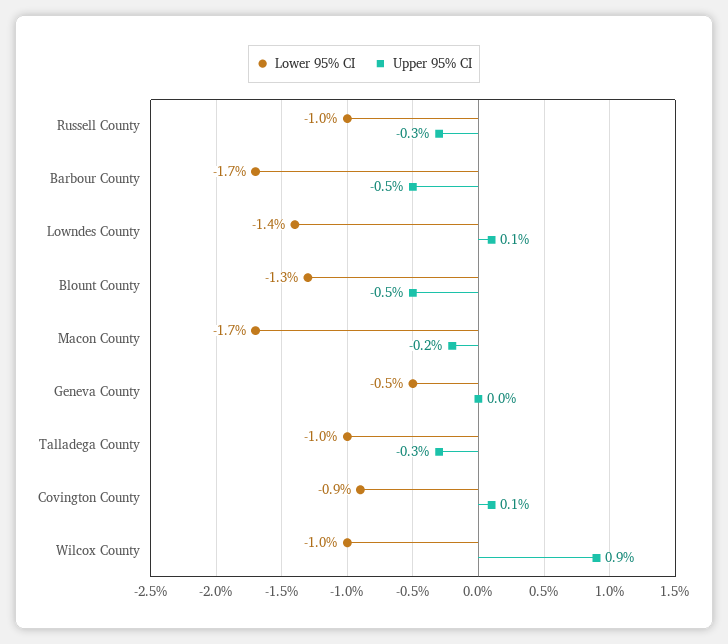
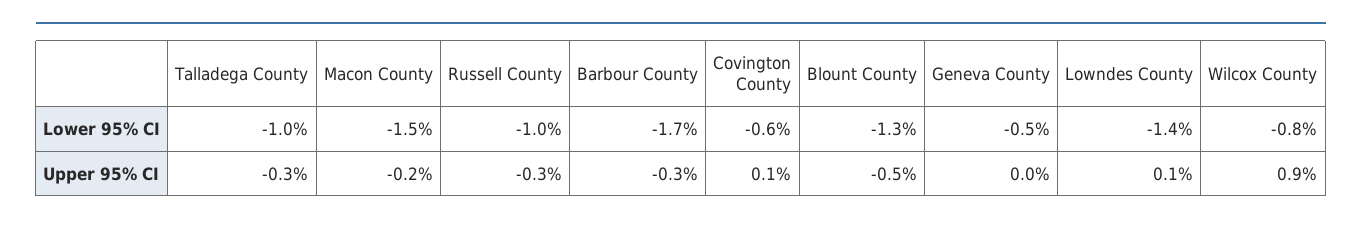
  {
    "Lower 95% CI": {
      "Russell County": -1,
      "Barbour County": -1.7,
      "Lowndes County": -1.4,
      "Blount County": -1.3,
-     "Macon County": -1.7,
+     "Macon County": -1.5,
      "Geneva County": -0.5,
      "Talladega County": -1,
-     "Covington County": -0.9,
+     "Covington County": -0.6,
-     "Wilcox County": -1
+     "Wilcox County": -0.8
    },
    "Upper 95% CI": {
      "Russell County": -0.3,
-     "Barbour County": -0.5,
+     "Barbour County": -0.3,
      "Lowndes County": 0.1,
      "Blount County": -0.5,
      "Macon County": -0.2,
      "Geneva County": 0,
      "Talladega County": -0.3,
      "Covington County": 0.1,
      "Wilcox County": 0.9
    }
  }

